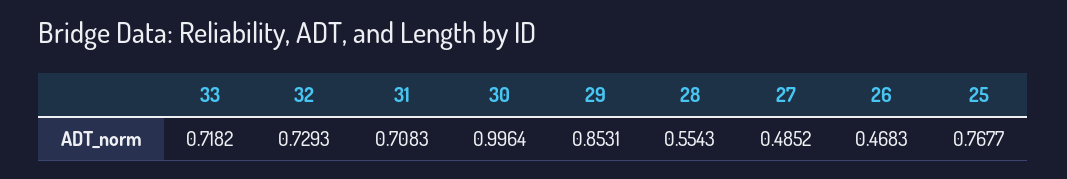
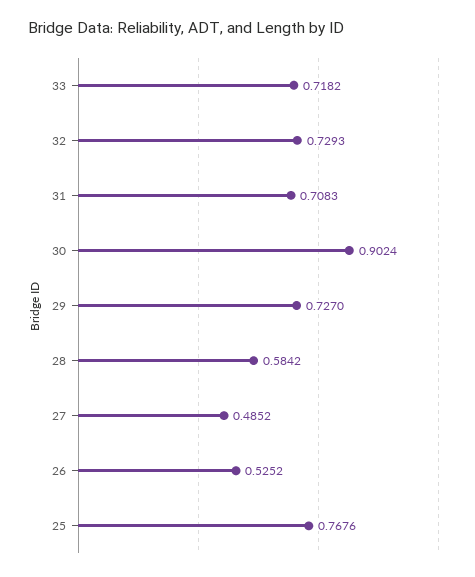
  {
    "33": 0.7182,
    "32": 0.7293,
    "31": 0.7083,
-   "30": 0.9964,
+   "30": 0.9024,
-   "29": 0.8531,
+   "29": 0.727,
-   "28": 0.5543,
+   "28": 0.5842,
    "27": 0.4852,
-   "26": 0.4683,
+   "26": 0.5252,
-   "25": 0.7677
+   "25": 0.7676
  }

